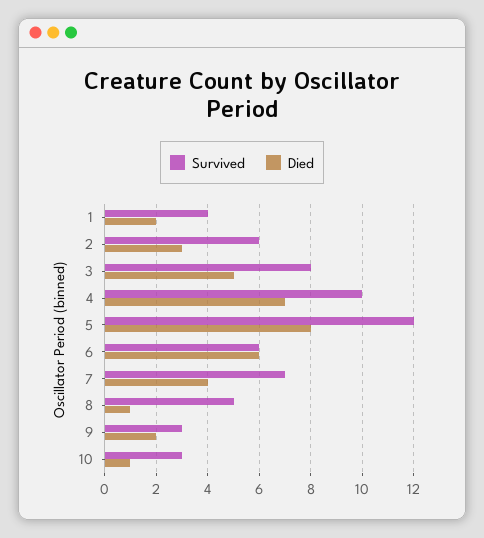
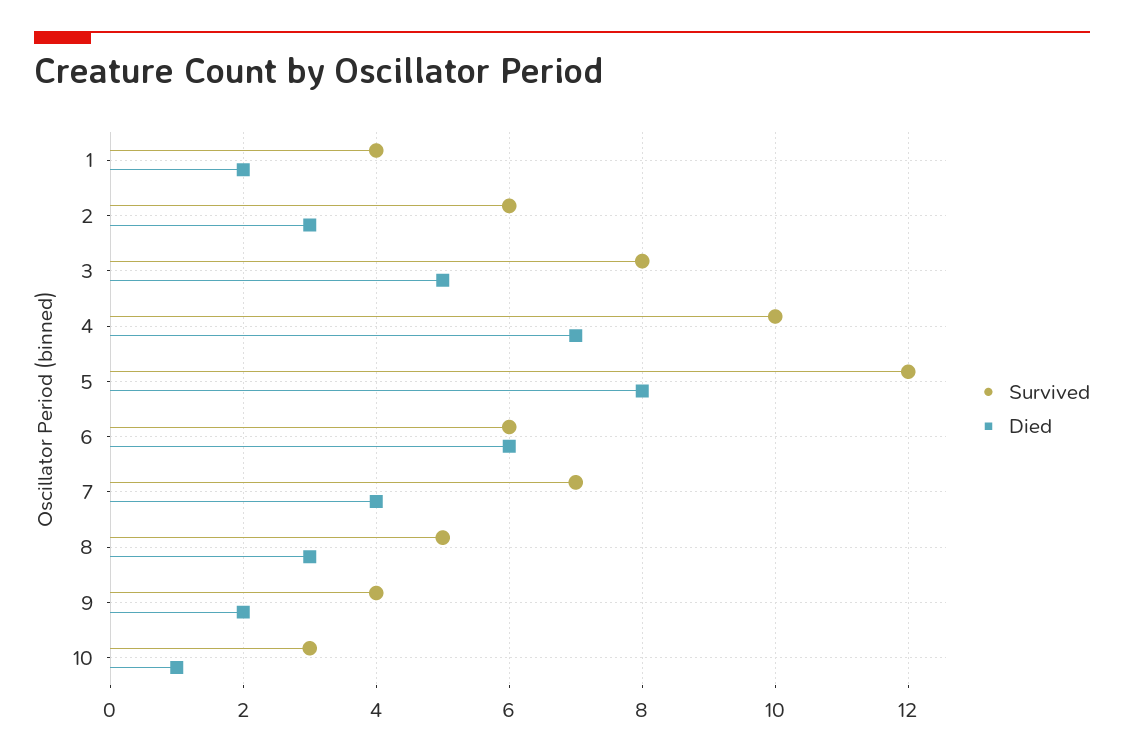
  {
    "Survived": {
      "1": 4,
      "2": 6,
      "3": 8,
      "4": 10,
      "5": 12,
      "6": 6,
      "7": 7,
      "8": 5,
-     "9": 3,
+     "9": 4,
      "10": 3
    },
    "Died": {
      "1": 2,
      "2": 3,
      "3": 5,
      "4": 7,
      "5": 8,
      "6": 6,
      "7": 4,
-     "8": 1,
+     "8": 3,
      "9": 2,
      "10": 1
    }
  }

